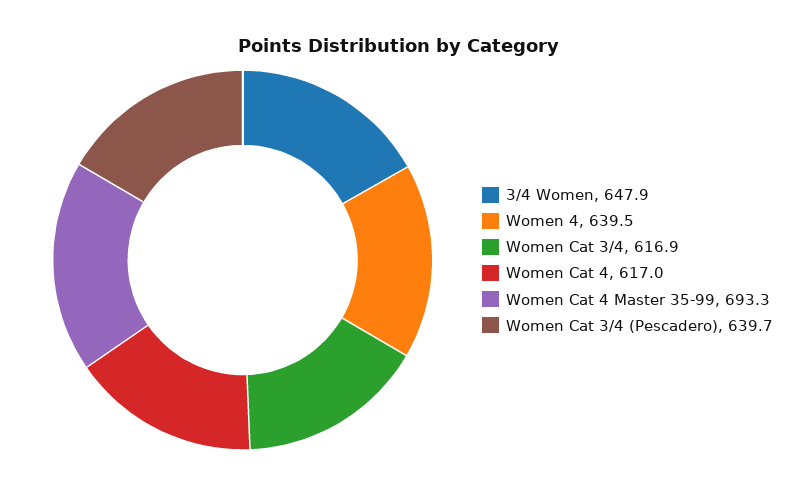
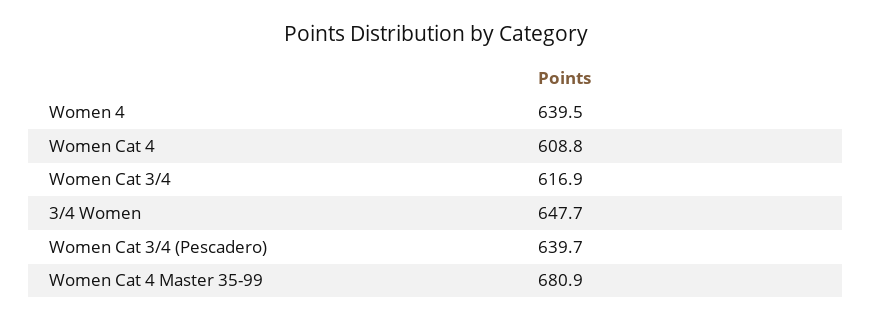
  {
-   "3/4 Women": 647.9,
+   "3/4 Women": 647.7,
    "Women 4": 639.5,
    "Women Cat 3/4": 616.9,
-   "Women Cat 4": 617,
+   "Women Cat 4": 608.8,
-   "Women Cat 4 Master 35-99": 693.3,
+   "Women Cat 4 Master 35-99": 680.9,
    "Women Cat 3/4 (Pescadero)": 639.7
  }

